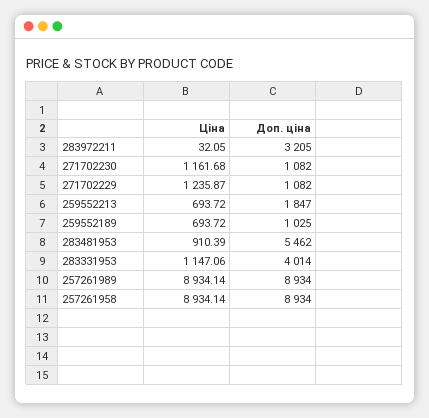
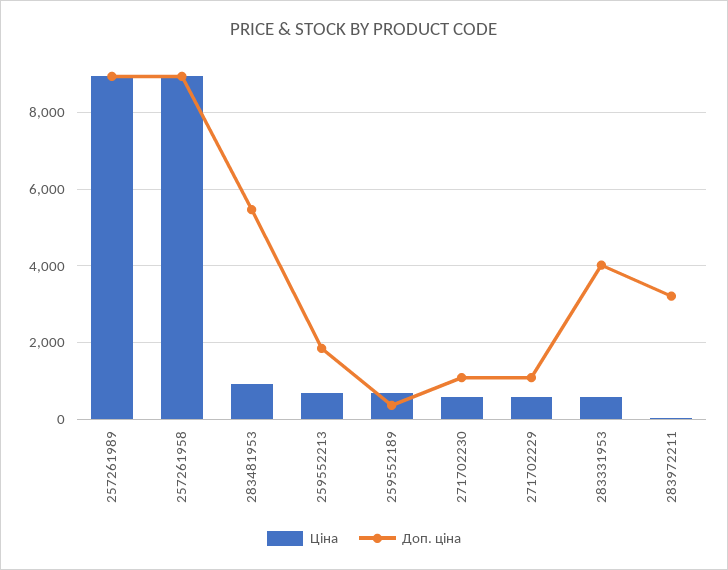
  {
    "Ціна": {
      "283972211": 32.05,
-     "271702230": 1161.68,
+     "271702230": 600,
-     "271702229": 1235.87,
+     "271702229": 600,
      "259552213": 693.72,
      "259552189": 693.72,
      "283481953": 910.39,
-     "283331953": 1147.06,
+     "283331953": 600,
      "257261989": 8934.14,
      "257261958": 8934.14
    },
    "Доп. ціна": {
      "283972211": 3205,
      "271702230": 1082,
      "271702229": 1082,
      "259552213": 1847,
-     "259552189": 1025,
+     "259552189": 400,
      "283481953": 5462,
      "283331953": 4014,
      "257261989": 8934,
      "257261958": 8934
    }
  }

